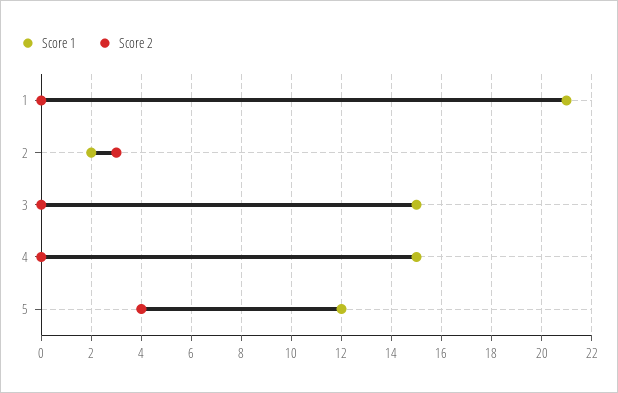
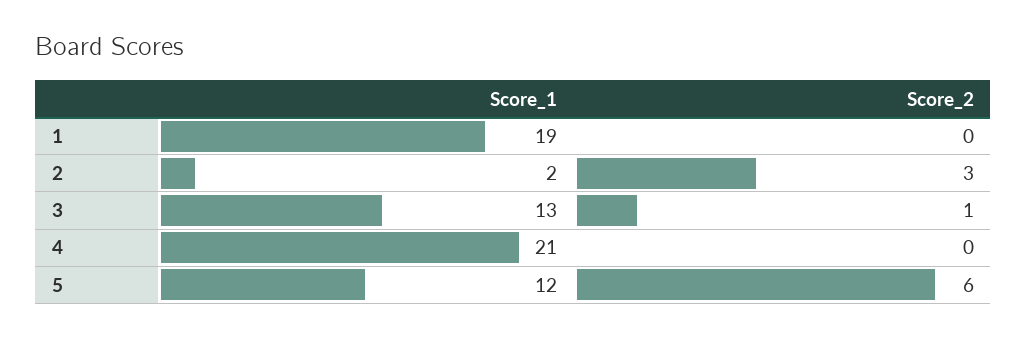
  {
    "Score 1": {
-     "1": 21,
+     "1": 19,
      "2": 2,
-     "3": 15,
+     "3": 13,
-     "4": 15,
+     "4": 21,
      "5": 12
    },
    "Score 2": {
      "1": 0,
      "2": 3,
-     "3": 0,
+     "3": 1,
      "4": 0,
-     "5": 4
+     "5": 6
    }
  }

